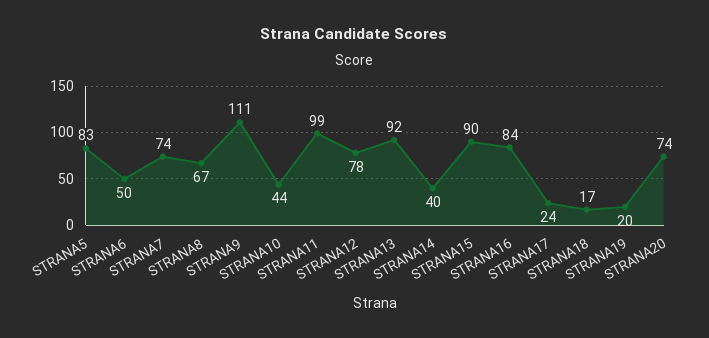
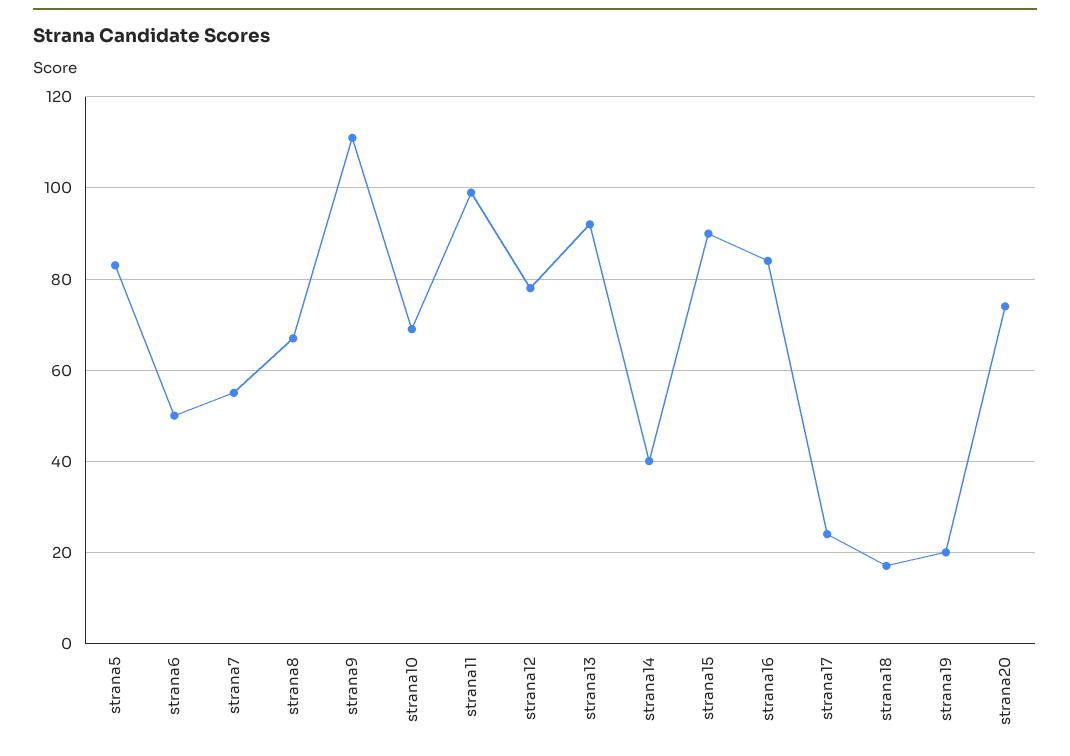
  {
    "STRANA5": 83,
    "STRANA6": 50,
-   "STRANA7": 74,
+   "STRANA7": 55,
    "STRANA8": 67,
    "STRANA9": 111,
-   "STRANA10": 44,
+   "STRANA10": 70,
    "STRANA11": 99,
    "STRANA12": 78,
    "STRANA13": 92,
    "STRANA14": 40,
    "STRANA15": 90,
    "STRANA16": 84,
    "STRANA17": 24,
    "STRANA18": 17,
    "STRANA19": 20,
    "STRANA20": 74
  }

